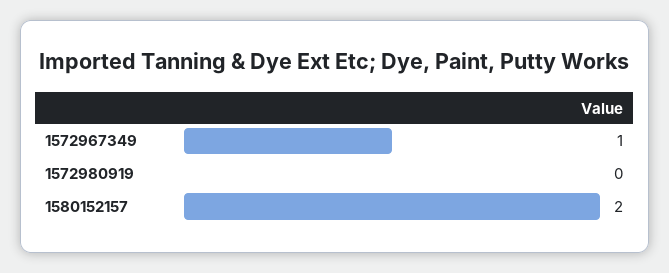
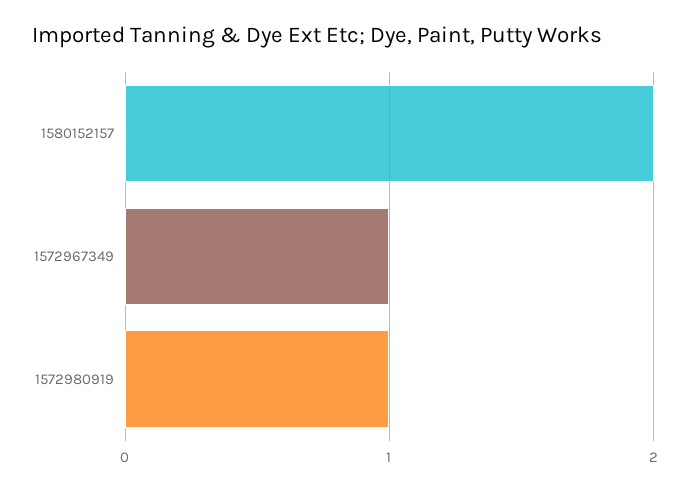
  {
    "1572967349": 1,
-   "1572980919": 0,
+   "1572980919": 1,
    "1580152157": 2
  }

